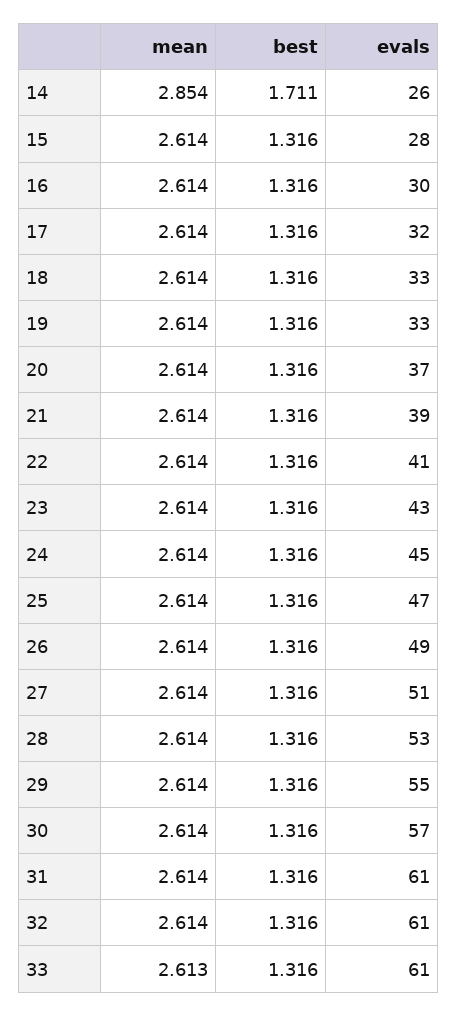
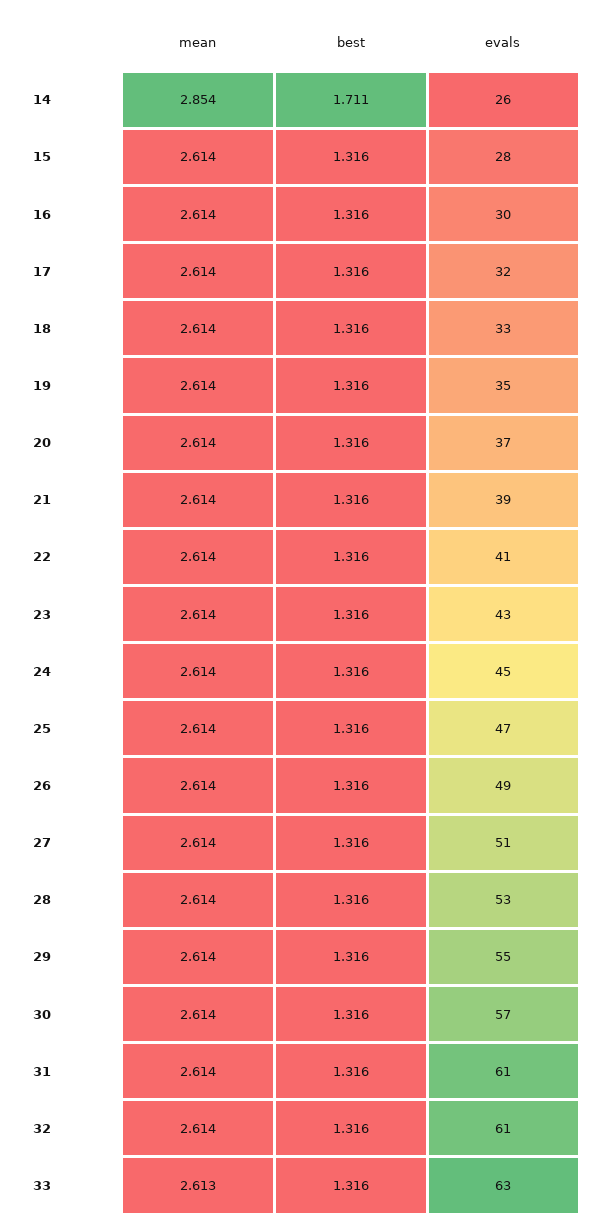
  {
    "mean": {
      "14": 2.854,
      "15": 2.614,
      "16": 2.614,
      "17": 2.614,
      "18": 2.614,
      "19": 2.614,
      "20": 2.614,
      "21": 2.614,
      "22": 2.614,
      "23": 2.614,
      "24": 2.614,
      "25": 2.614,
      "26": 2.614,
      "27": 2.614,
      "28": 2.614,
      "29": 2.614,
      "30": 2.614,
      "31": 2.614,
      "32": 2.614,
      "33": 2.613
    },
    "best": {
      "14": 1.711,
      "15": 1.316,
      "16": 1.316,
      "17": 1.316,
      "18": 1.316,
      "19": 1.316,
      "20": 1.316,
      "21": 1.316,
      "22": 1.316,
      "23": 1.316,
      "24": 1.316,
      "25": 1.316,
      "26": 1.316,
      "27": 1.316,
      "28": 1.316,
      "29": 1.316,
      "30": 1.316,
      "31": 1.316,
      "32": 1.316,
      "33": 1.316
    },
    "evals": {
      "14": 26,
      "15": 28,
      "16": 30,
      "17": 32,
      "18": 33,
-     "19": 33,
+     "19": 35,
      "20": 37,
      "21": 39,
      "22": 41,
      "23": 43,
      "24": 45,
      "25": 47,
      "26": 49,
      "27": 51,
      "28": 53,
      "29": 55,
      "30": 57,
      "31": 61,
      "32": 61,
-     "33": 61
+     "33": 63
    }
  }

